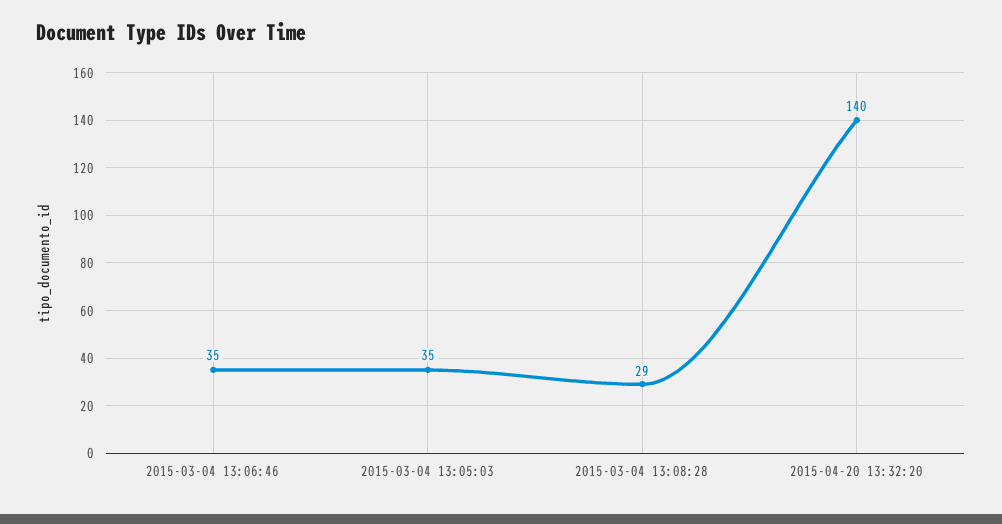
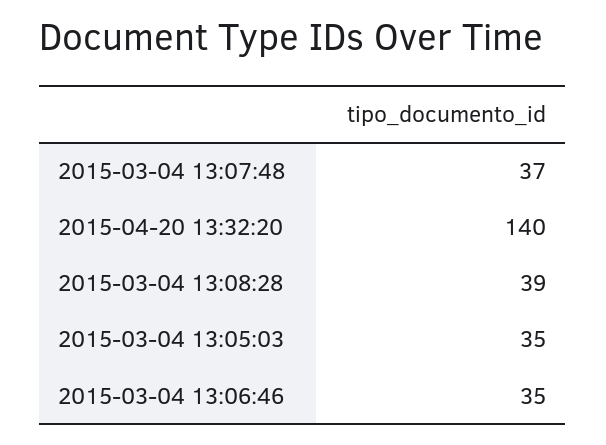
  {
    "2015-03-04 13:06:46": 35,
    "2015-03-04 13:05:03": 35,
-   "2015-03-04 13:08:28": 29,
+   "2015-03-04 13:08:28": 39,
-   "2015-04-20 13:32:20": 140
+   "2015-04-20 13:32:20": 140,
+   "2015-03-04 13:07:48": 37
  }

